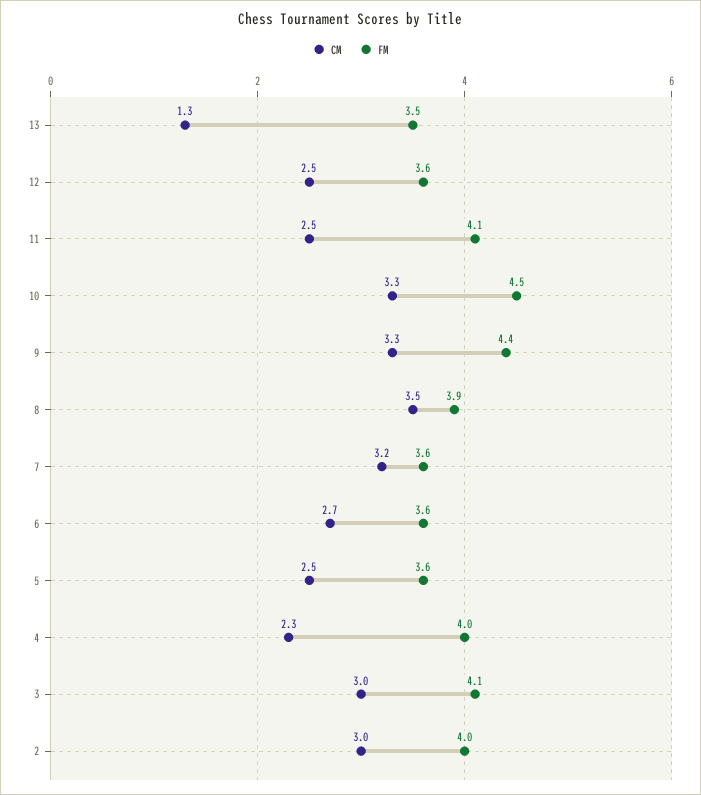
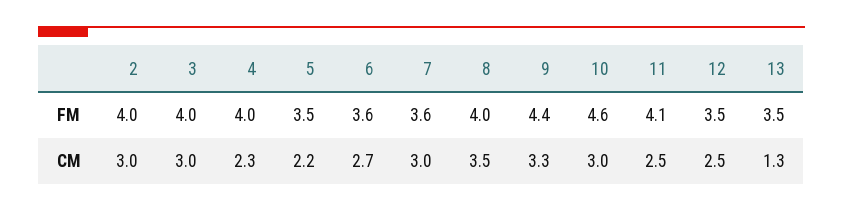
  {
    "CM": {
      "13": 1.3,
      "12": 2.5,
      "11": 2.5,
-     "10": 3.3,
+     "10": 3,
      "9": 3.3,
      "8": 3.5,
-     "7": 3.2,
+     "7": 3,
      "6": 2.7,
-     "5": 2.5,
+     "5": 2.2,
      "4": 2.3,
      "3": 3,
      "2": 3
    },
    "FM": {
      "13": 3.5,
-     "12": 3.6,
+     "12": 3.5,
      "11": 4.1,
-     "10": 4.5,
+     "10": 4.6,
      "9": 4.4,
-     "8": 3.9,
+     "8": 4,
      "7": 3.6,
      "6": 3.6,
-     "5": 3.6,
+     "5": 3.5,
      "4": 4,
-     "3": 4.1,
+     "3": 4,
      "2": 4
    }
  }

